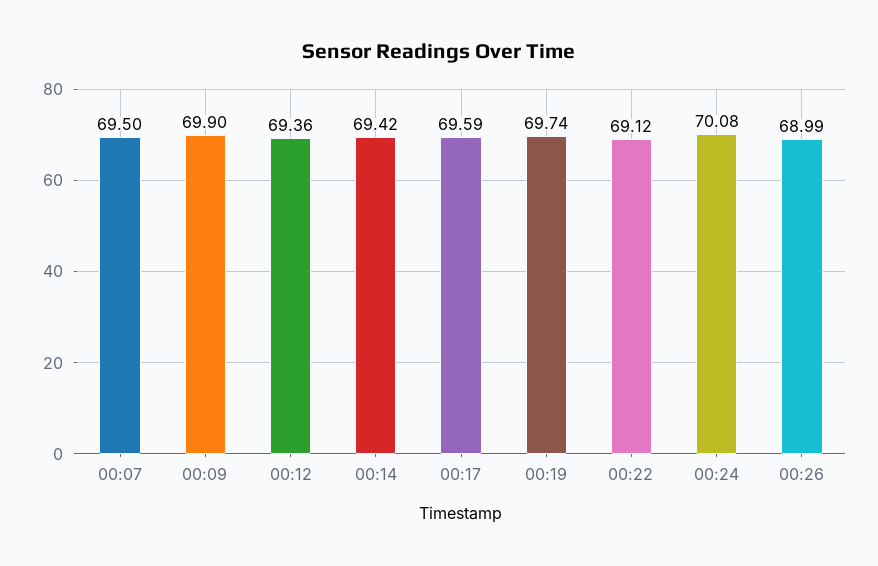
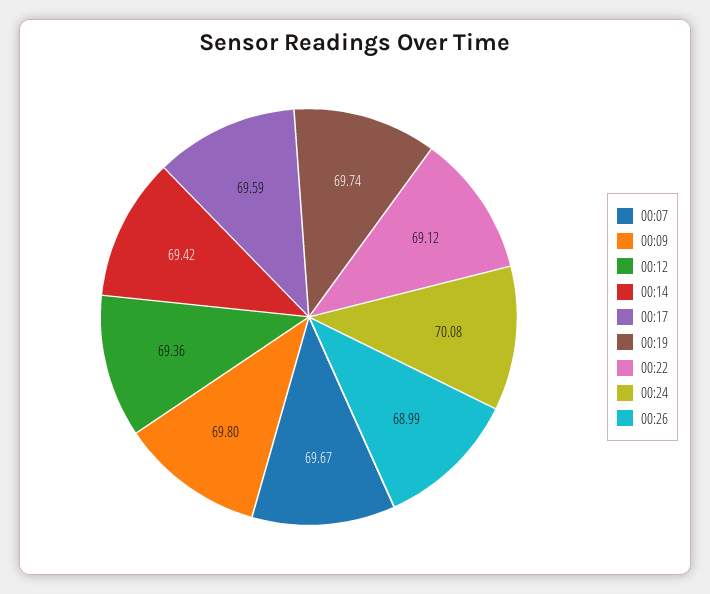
  {
-   "00:07": 69.5,
+   "00:07": 69.67,
-   "00:09": 69.9,
+   "00:09": 69.8,
    "00:12": 69.36,
    "00:14": 69.42,
    "00:17": 69.59,
    "00:19": 69.74,
    "00:22": 69.12,
    "00:24": 70.08,
    "00:26": 68.99
  }

